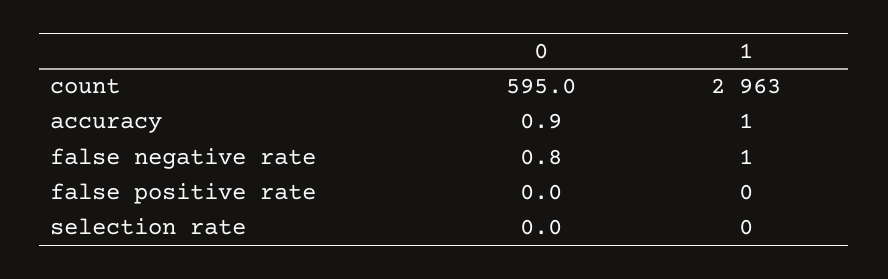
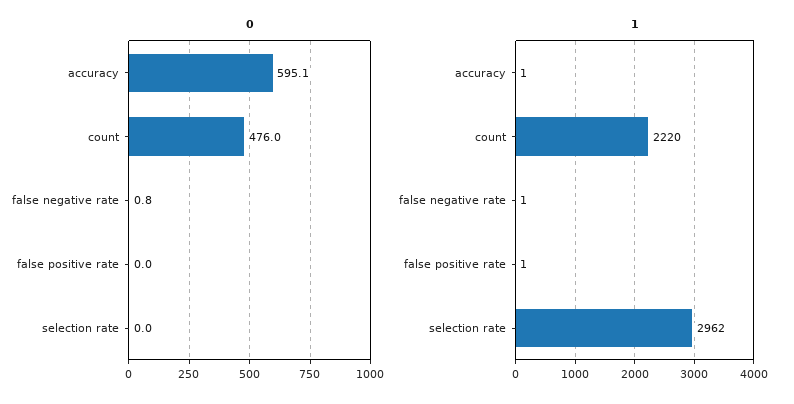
  {
    "0": {
-     "count": 595,
+     "count": 476,
-     "accuracy": 0.9,
+     "accuracy": 595.1,
      "false negative rate": 0.8,
      "false positive rate": 0,
      "selection rate": 0
    },
    "1": {
-     "count": 2963,
+     "count": 2220,
      "accuracy": 1,
      "false negative rate": 1,
-     "false positive rate": 0,
+     "false positive rate": 1,
-     "selection rate": 0
+     "selection rate": 2962
    }
  }

